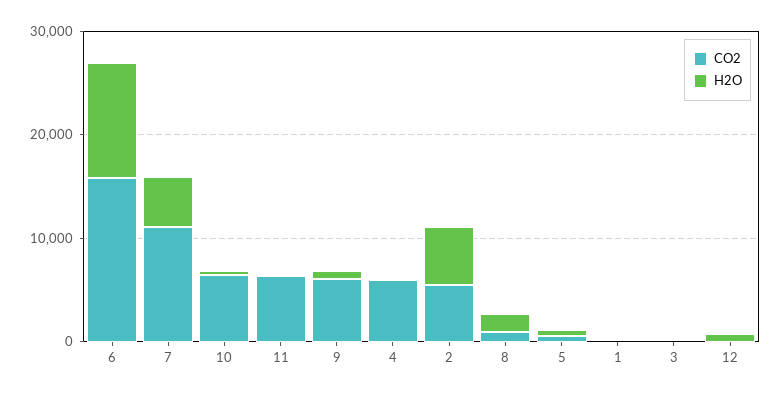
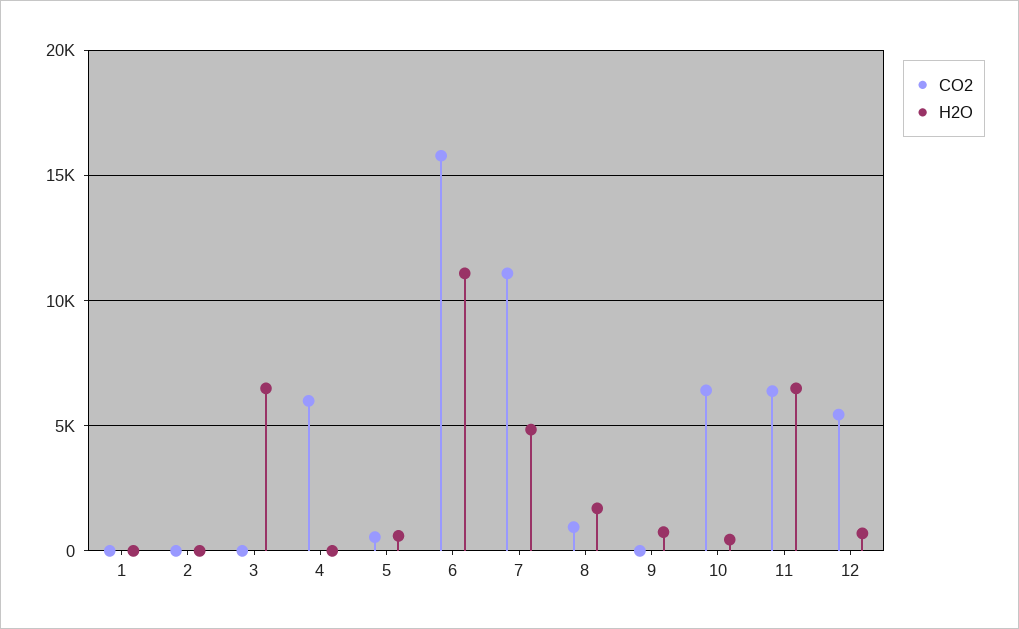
  {
    "CO2": {
      "6": 16000,
      "7": 11000,
      "10": 6500,
      "11": 6500,
-     "9": 6000,
+     "9": 0,
      "4": 6000,
-     "2": 6000,
+     "2": 0,
      "8": 1000,
      "5": 500,
      "1": 0,
      "3": 0,
-     "12": 0
+     "12": 5500
    },
    "H2O": {
      "6": 11000,
      "7": 5000,
      "10": 500,
-     "11": 0,
+     "11": 6500,
      "9": 1000,
      "4": 0,
-     "2": 6000,
+     "2": 0,
      "8": 1500,
      "5": 500,
      "1": 0,
-     "3": 0,
+     "3": 6500,
      "12": 500
    }
  }

